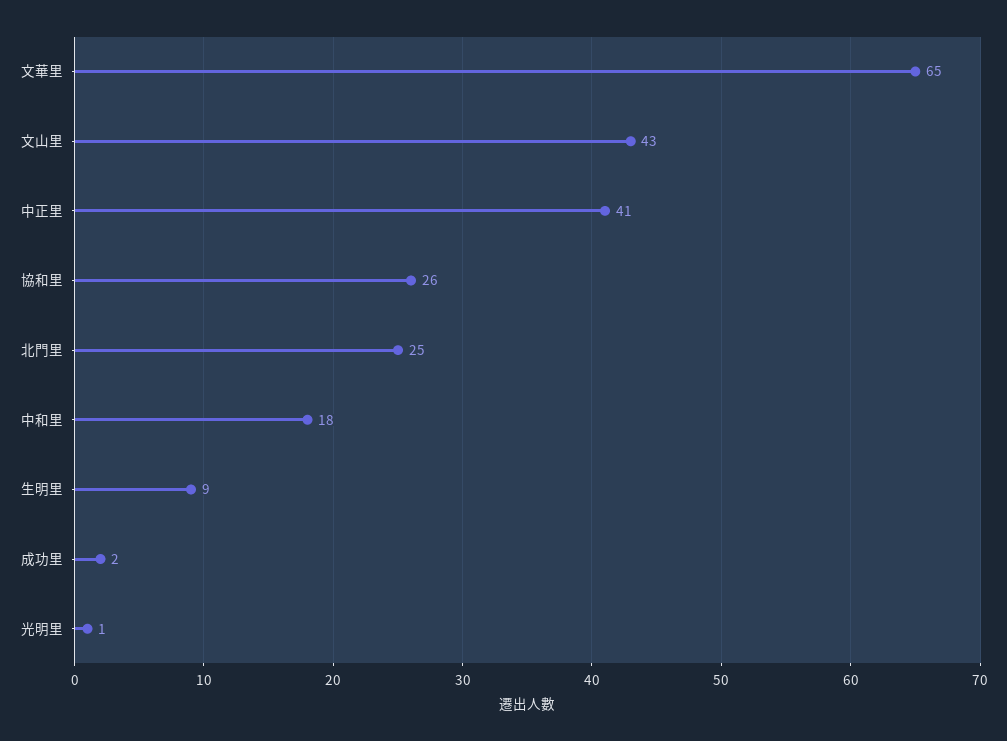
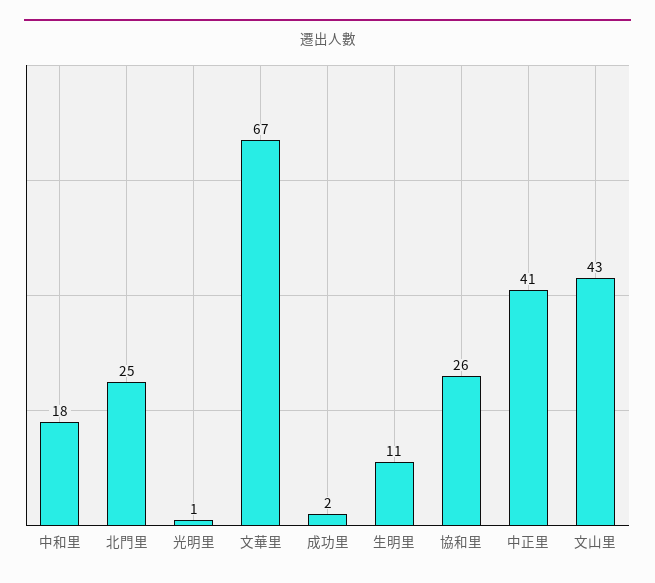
  {
-   "文華里": 65,
+   "文華里": 67,
    "文山里": 43,
    "中正里": 41,
    "協和里": 26,
    "北門里": 25,
    "中和里": 18,
-   "生明里": 9,
+   "生明里": 11,
    "成功里": 2,
    "光明里": 1
  }

